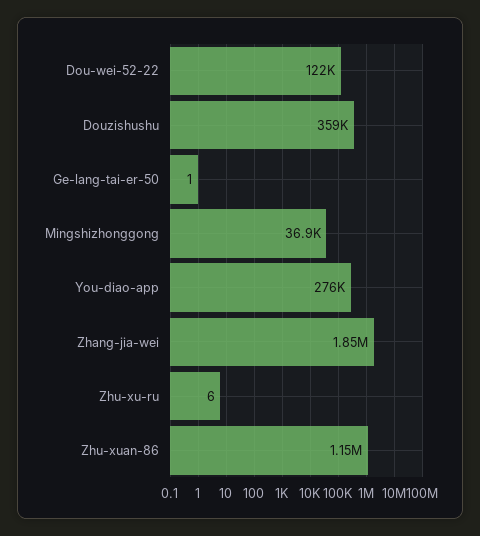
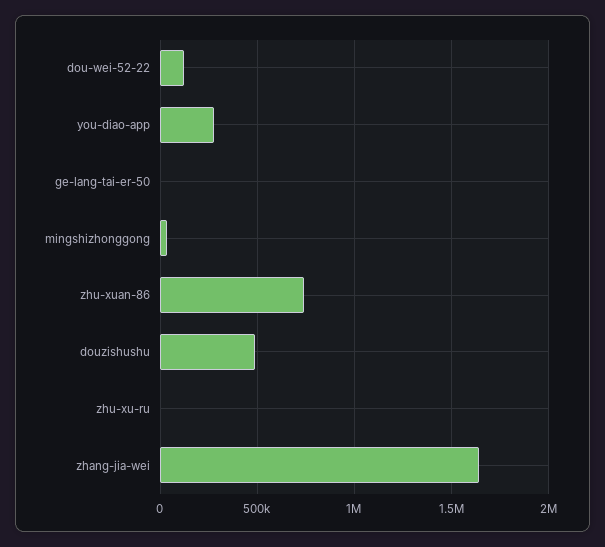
  {
    "Dou-wei-52-22": 122000,
-   "Douzishushu": 359000,
+   "Douzishushu": 500000,
    "Ge-lang-tai-er-50": 1,
    "Mingshizhonggong": 36900,
    "You-diao-app": 276000,
-   "Zhang-jia-wei": 1850000,
+   "Zhang-jia-wei": 1650000,
    "Zhu-xu-ru": 6,
-   "Zhu-xuan-86": 1150000
+   "Zhu-xuan-86": 750000
  }

